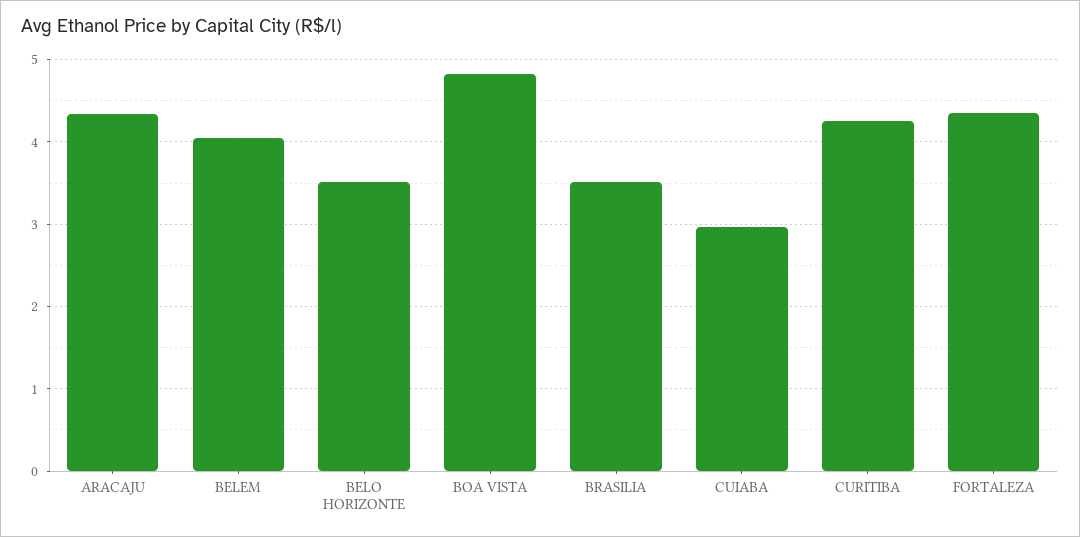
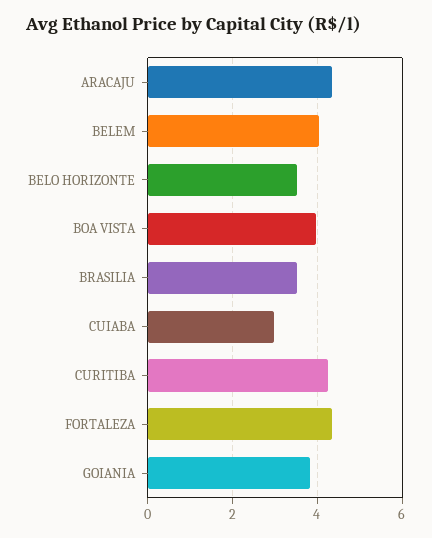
  {
    "ARACAJU": 4.3,
    "BELEM": 4.1,
    "BELO HORIZONTE": 3.5,
-   "BOA VISTA": 4.8,
+   "BOA VISTA": 4,
    "BRASILIA": 3.5,
    "CUIABA": 3,
    "CURITIBA": 4.3,
-   "FORTALEZA": 4.4
+   "FORTALEZA": 4.4,
+   "GOIANIA": 3.8
  }

